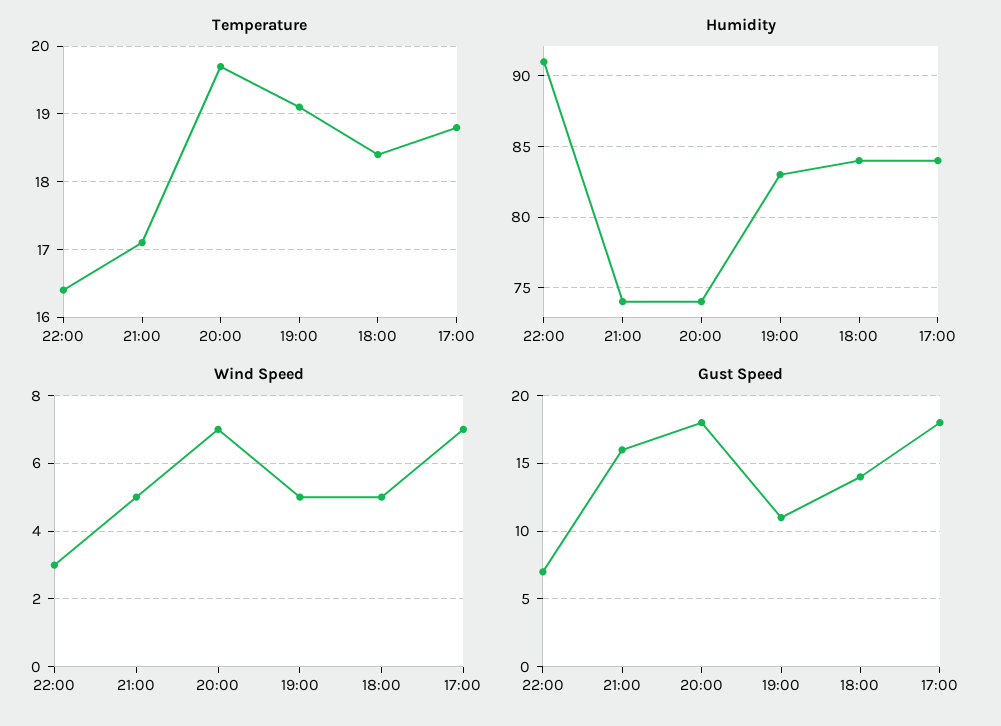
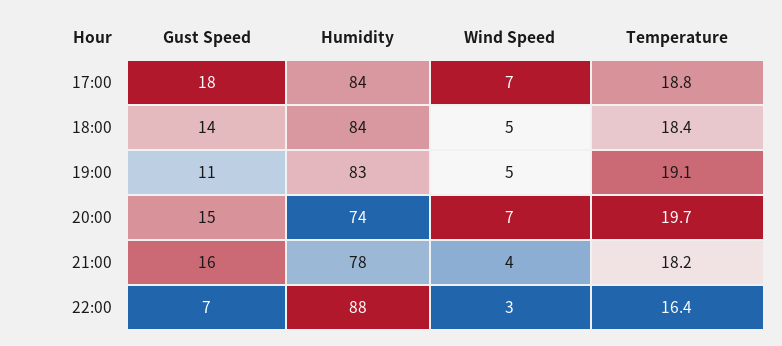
  {
    "Temperature": {
      "22:00": 16.4,
-     "21:00": 17.1,
+     "21:00": 18.2,
      "20:00": 19.7,
      "19:00": 19.1,
      "18:00": 18.4,
      "17:00": 18.8
    },
    "Humidity": {
-     "22:00": 91,
+     "22:00": 88,
-     "21:00": 74,
+     "21:00": 78,
      "20:00": 74,
      "19:00": 83,
      "18:00": 84,
      "17:00": 84
    },
    "Wind Speed": {
      "22:00": 3,
-     "21:00": 5,
+     "21:00": 4,
      "20:00": 7,
      "19:00": 5,
      "18:00": 5,
      "17:00": 7
    },
    "Gust Speed": {
      "22:00": 7,
      "21:00": 16,
-     "20:00": 18,
+     "20:00": 15,
      "19:00": 11,
      "18:00": 14,
      "17:00": 18
    }
  }

